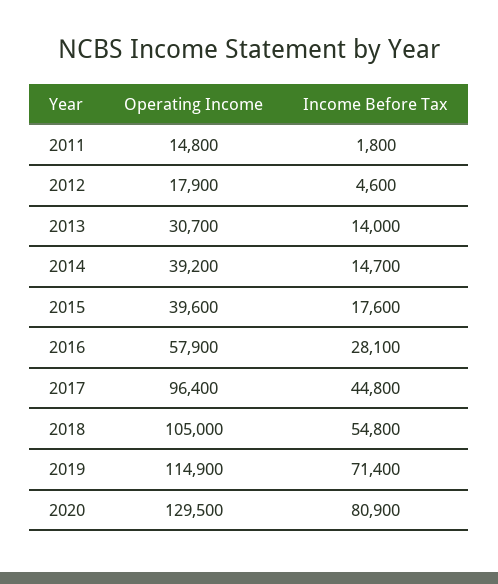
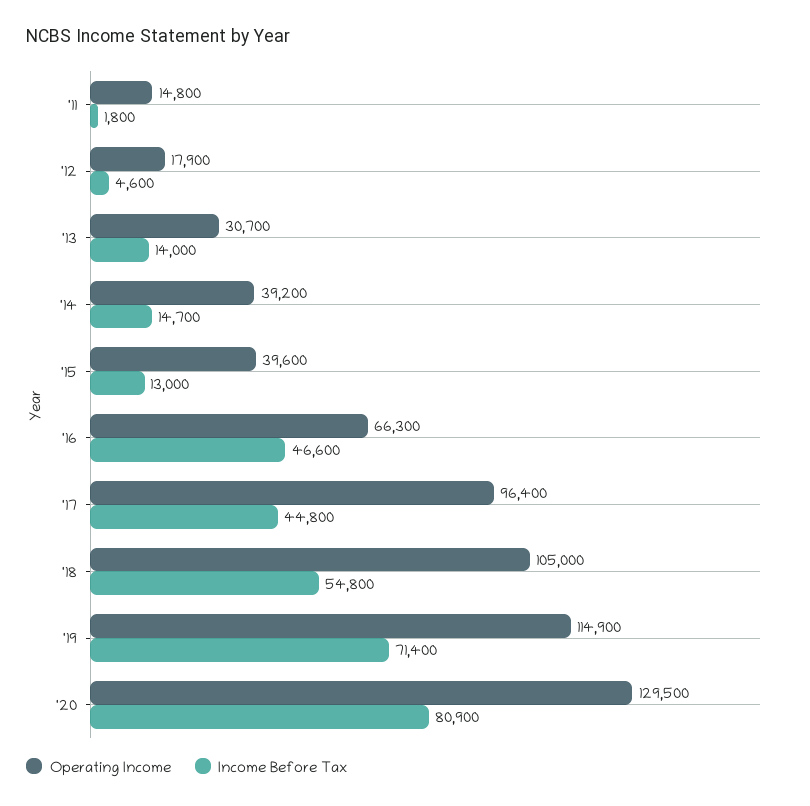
  {
    "Operating Income": {
      "2011": 14800,
      "2012": 17900,
      "2013": 30700,
      "2014": 39200,
      "2015": 39600,
-     "2016": 57900,
+     "2016": 66300,
      "2017": 96400,
      "2018": 105000,
      "2019": 114900,
      "2020": 129500
    },
    "Income Before Tax": {
      "2011": 1800,
      "2012": 4600,
      "2013": 14000,
      "2014": 14700,
-     "2015": 17600,
+     "2015": 13000,
-     "2016": 28100,
+     "2016": 46600,
      "2017": 44800,
      "2018": 54800,
      "2019": 71400,
      "2020": 80900
    }
  }

